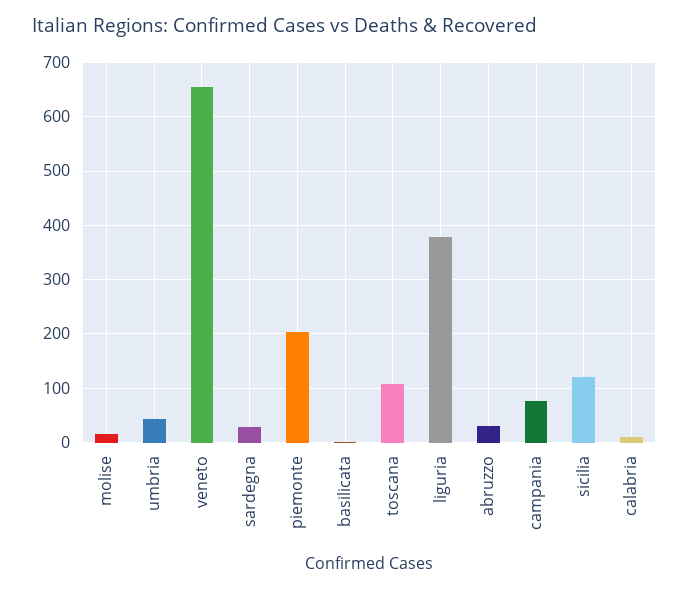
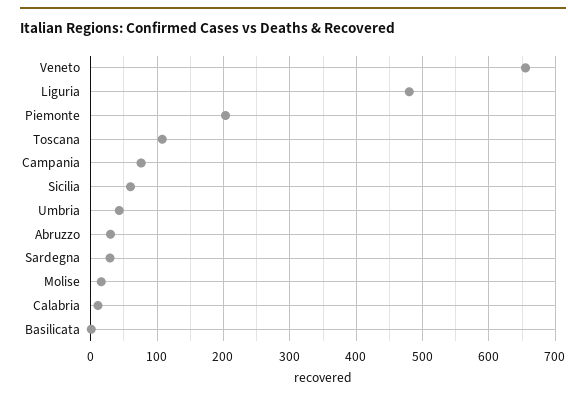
  {
    "molise": 20,
    "umbria": 40,
    "veneto": 660,
    "sardegna": 30,
    "piemonte": 200,
    "basilicata": 0,
    "toscana": 110,
-   "liguria": 380,
+   "liguria": 480,
    "abruzzo": 30,
    "campania": 80,
-   "sicilia": 120,
+   "sicilia": 60,
    "calabria": 10
  }

